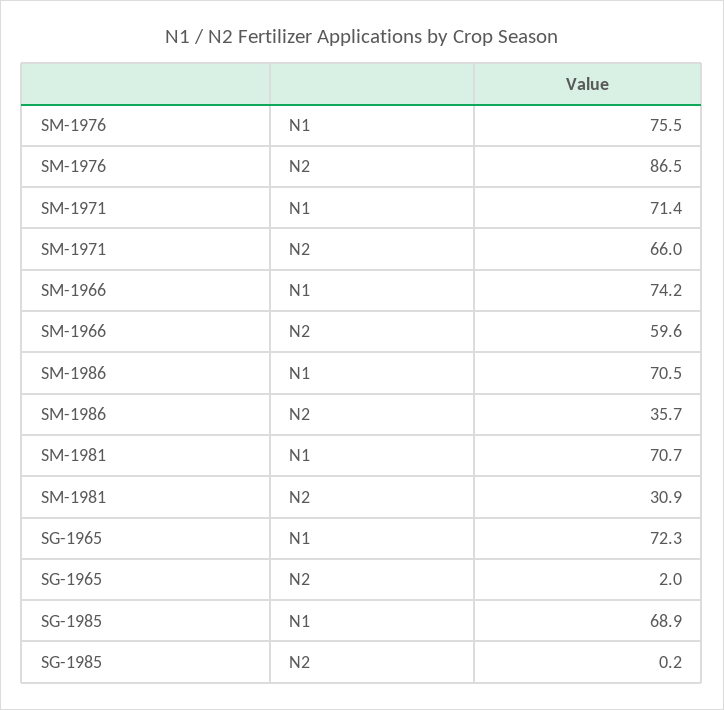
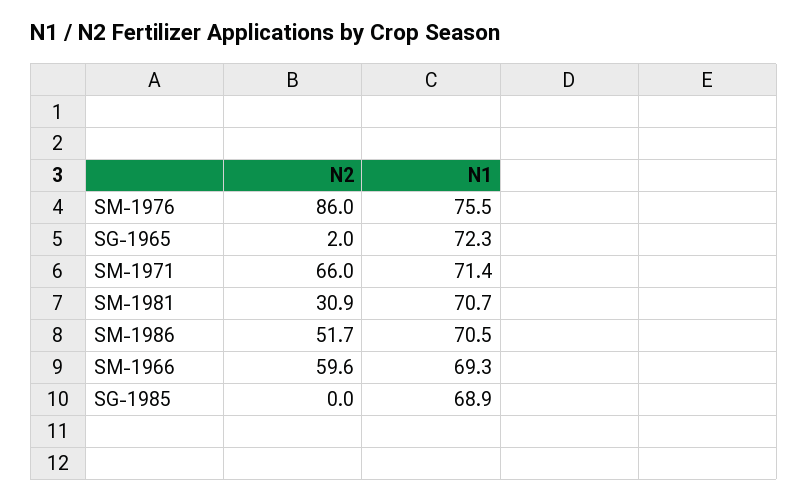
  {
    "SM-1976": {
      "N1": 75.5,
-     "N2": 86.5
+     "N2": 86
    },
    "SM-1971": {
      "N1": 71.4,
      "N2": 66
    },
    "SM-1966": {
-     "N1": 74.2,
+     "N1": 69.3,
      "N2": 59.6
    },
    "SM-1986": {
      "N1": 70.5,
-     "N2": 35.7
+     "N2": 51.7
    },
    "SM-1981": {
      "N1": 70.7,
      "N2": 30.9
    },
    "SG-1965": {
      "N1": 72.3,
      "N2": 2
    },
    "SG-1985": {
      "N1": 68.9,
-     "N2": 0.2
+     "N2": 0
    }
  }

